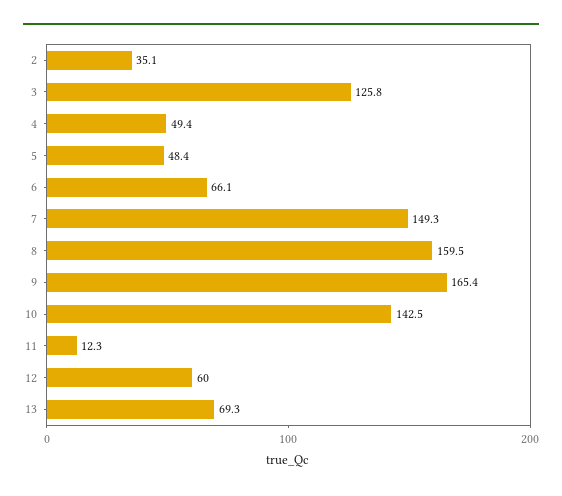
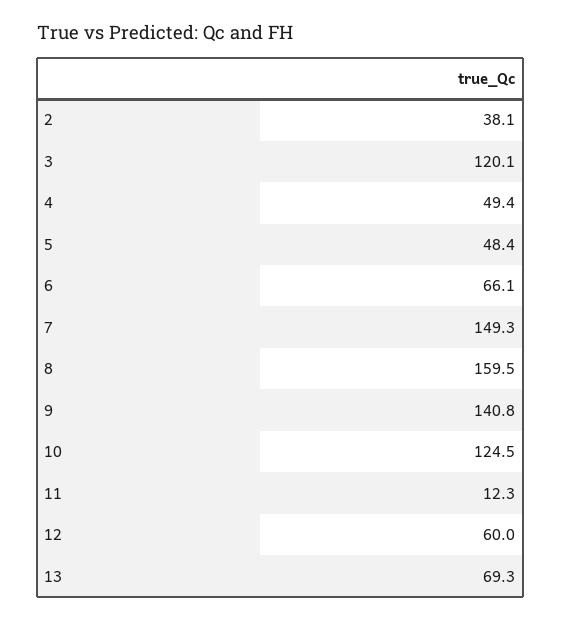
  {
-   "2": 35.1,
+   "2": 38.1,
-   "3": 125.8,
+   "3": 120.1,
    "4": 49.4,
    "5": 48.4,
    "6": 66.1,
    "7": 149.3,
    "8": 159.5,
-   "9": 165.4,
+   "9": 140.8,
-   "10": 142.5,
+   "10": 124.5,
    "11": 12.3,
    "12": 60,
    "13": 69.3
  }

